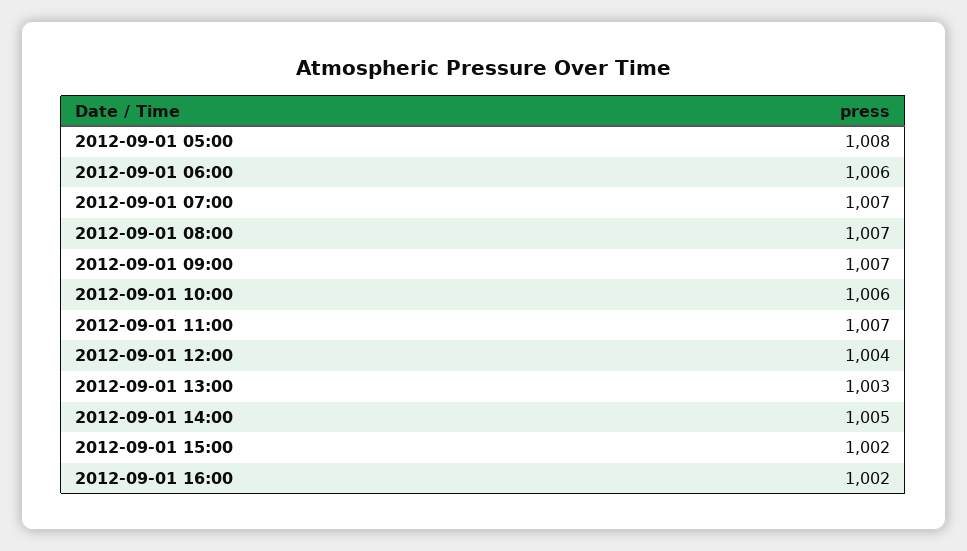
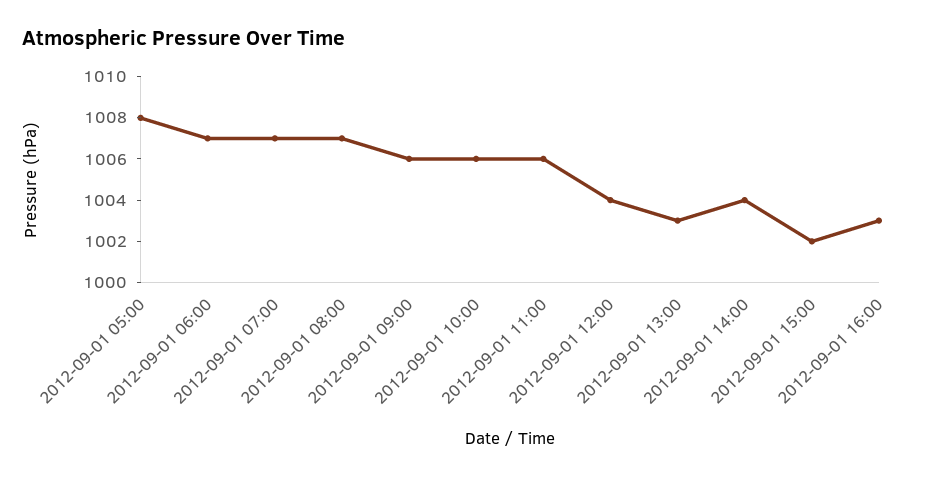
  {
    "2012-09-01 05:00": 1008,
-   "2012-09-01 06:00": 1006,
+   "2012-09-01 06:00": 1007,
    "2012-09-01 07:00": 1007,
    "2012-09-01 08:00": 1007,
-   "2012-09-01 09:00": 1007,
+   "2012-09-01 09:00": 1006,
    "2012-09-01 10:00": 1006,
-   "2012-09-01 11:00": 1007,
+   "2012-09-01 11:00": 1006,
    "2012-09-01 12:00": 1004,
    "2012-09-01 13:00": 1003,
-   "2012-09-01 14:00": 1005,
+   "2012-09-01 14:00": 1004,
    "2012-09-01 15:00": 1002,
-   "2012-09-01 16:00": 1002
+   "2012-09-01 16:00": 1003
  }

